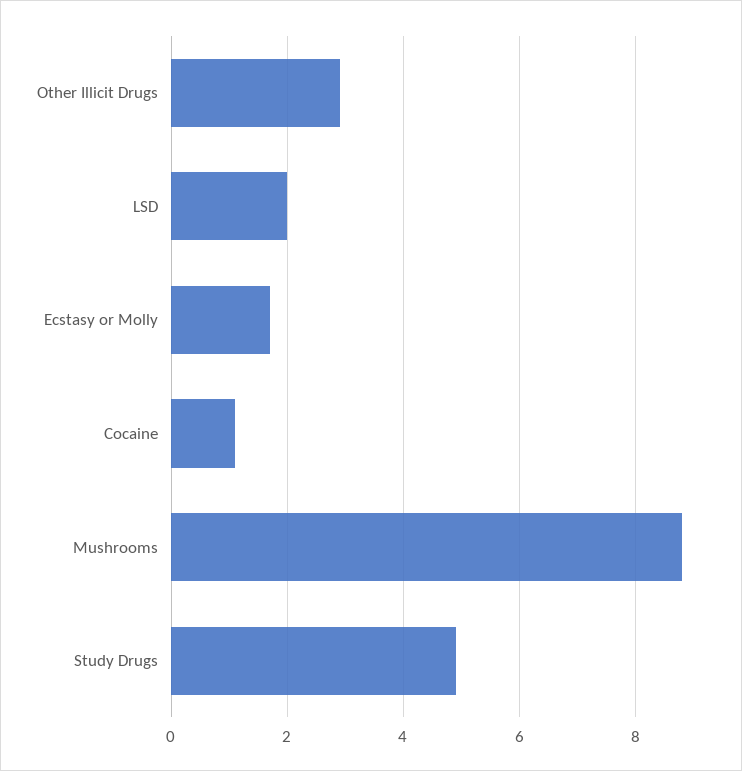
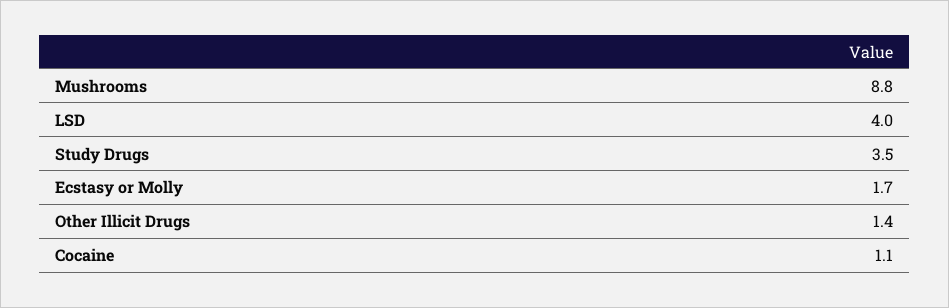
  {
-   "Other Illicit Drugs": 3,
+   "Other Illicit Drugs": 1.4,
-   "LSD": 2,
+   "LSD": 4,
    "Ecstasy or Molly": 1.7,
    "Cocaine": 1.1,
    "Mushrooms": 8.8,
-   "Study Drugs": 5
+   "Study Drugs": 3.5
  }

